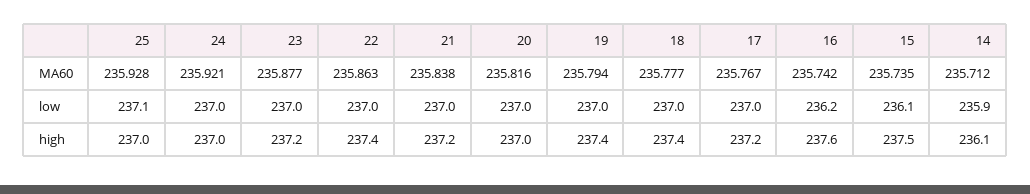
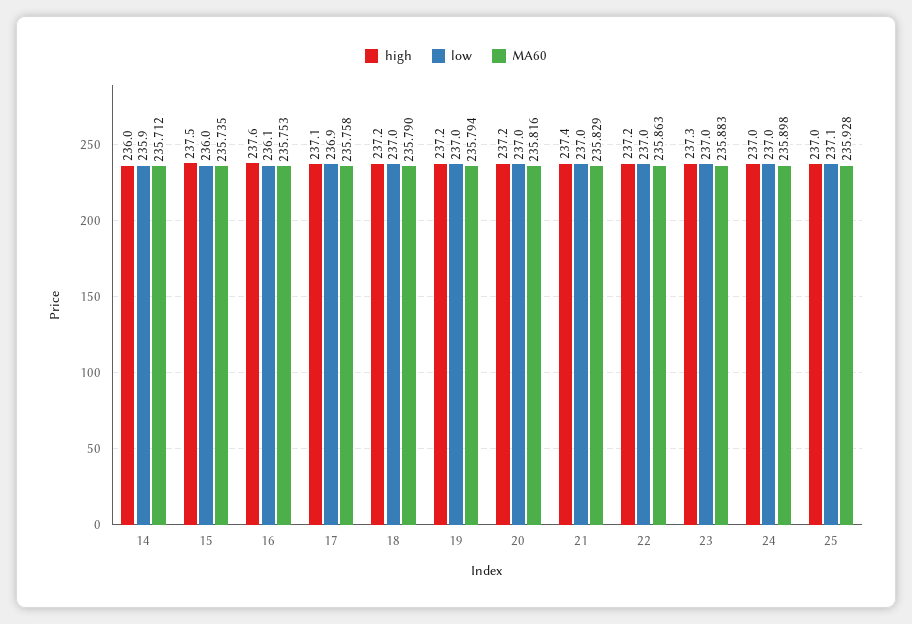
  {
    "MA60": {
      "25": 235.928,
-     "24": 235.921,
+     "24": 235.898,
-     "23": 235.877,
+     "23": 235.883,
      "22": 235.863,
-     "21": 235.838,
+     "21": 235.829,
      "20": 235.816,
      "19": 235.794,
-     "18": 235.777,
+     "18": 235.79,
-     "17": 235.767,
+     "17": 235.758,
-     "16": 235.742,
+     "16": 235.753,
      "15": 235.735,
      "14": 235.712
    },
    "low": {
      "25": 237.1,
      "24": 237,
      "23": 237,
      "22": 237,
      "21": 237,
      "20": 237,
      "19": 237,
      "18": 237,
-     "17": 237,
+     "17": 236.9,
-     "16": 236.2,
+     "16": 236.1,
-     "15": 236.1,
+     "15": 236,
      "14": 235.9
    },
    "high": {
      "25": 237,
      "24": 237,
-     "23": 237.2,
+     "23": 237.3,
-     "22": 237.4,
+     "22": 237.2,
-     "21": 237.2,
+     "21": 237.4,
-     "20": 237,
+     "20": 237.2,
-     "19": 237.4,
+     "19": 237.2,
-     "18": 237.4,
+     "18": 237.2,
-     "17": 237.2,
+     "17": 237.1,
      "16": 237.6,
      "15": 237.5,
-     "14": 236.1
+     "14": 236
    }
  }

